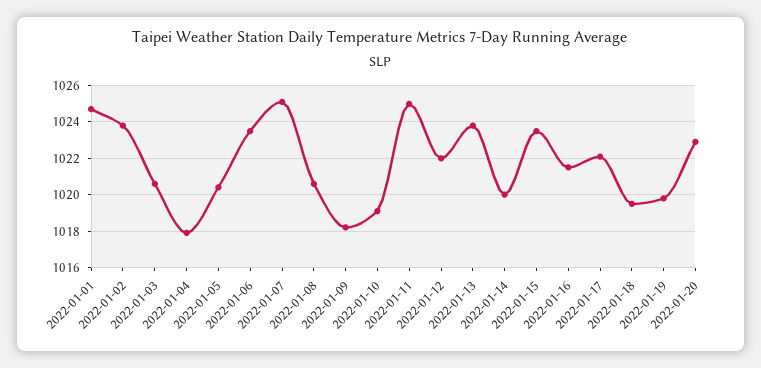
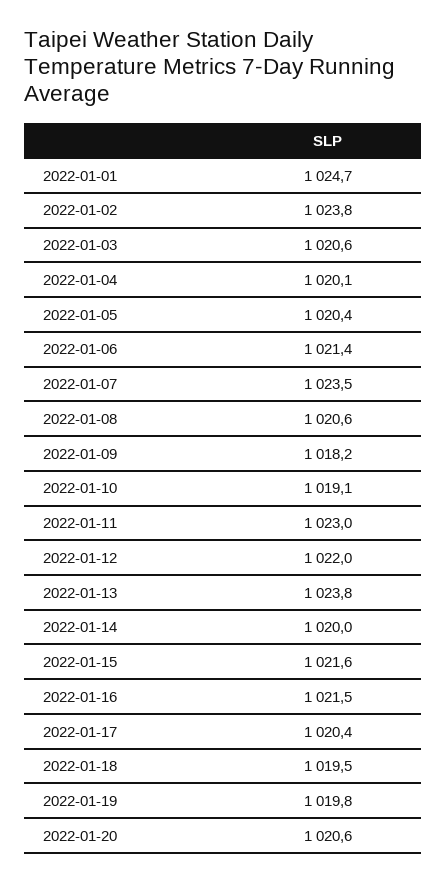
  {
    "2022-01-01": 1024.7,
    "2022-01-02": 1023.8,
    "2022-01-03": 1020.6,
-   "2022-01-04": 1018,
+   "2022-01-04": 1020.1,
    "2022-01-05": 1020.4,
-   "2022-01-06": 1023.5,
+   "2022-01-06": 1021.4,
-   "2022-01-07": 1025,
+   "2022-01-07": 1023.5,
    "2022-01-08": 1020.6,
    "2022-01-09": 1018.2,
    "2022-01-10": 1019.1,
-   "2022-01-11": 1025,
+   "2022-01-11": 1023,
    "2022-01-12": 1022,
    "2022-01-13": 1023.8,
    "2022-01-14": 1020,
-   "2022-01-15": 1023.5,
+   "2022-01-15": 1021.6,
    "2022-01-16": 1021.5,
-   "2022-01-17": 1022,
+   "2022-01-17": 1020.4,
    "2022-01-18": 1019.5,
    "2022-01-19": 1019.8,
-   "2022-01-20": 1023
+   "2022-01-20": 1020.6
  }

